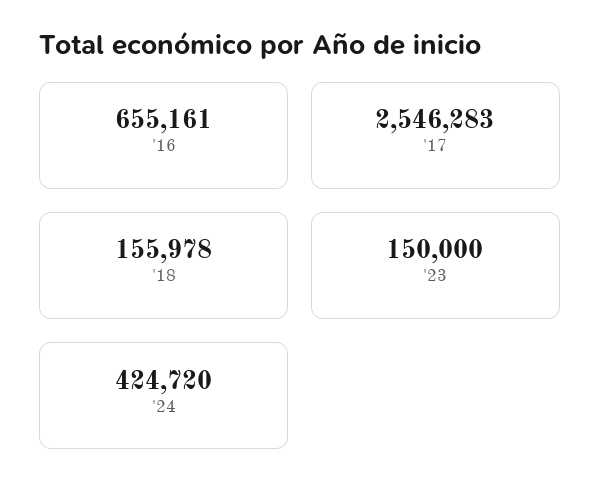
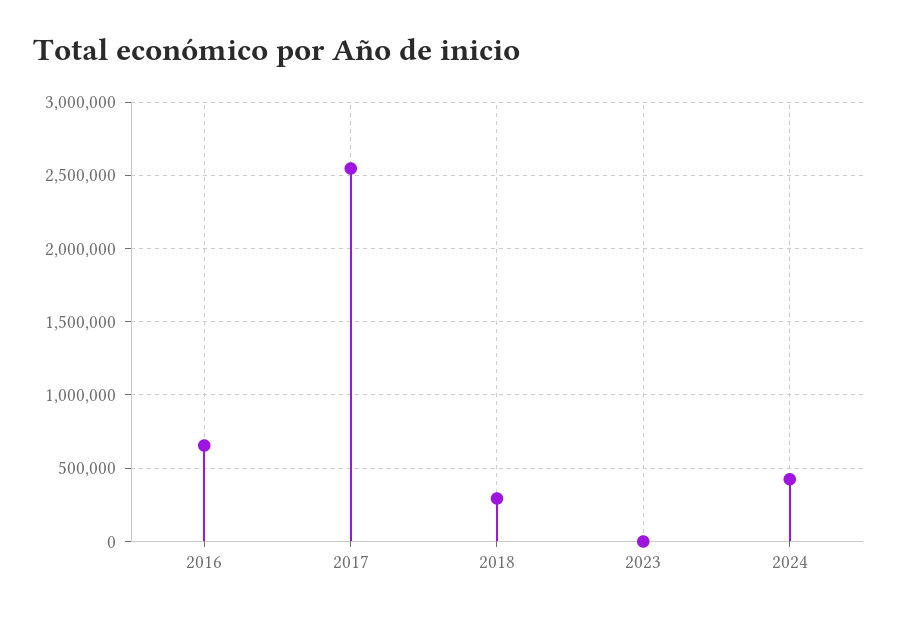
  {
    "'16": 655161,
    "'17": 2546283,
-   "'18": 155978,
+   "'18": 300000,
-   "'23": 150000,
+   "'23": 0,
    "'24": 424720
  }

